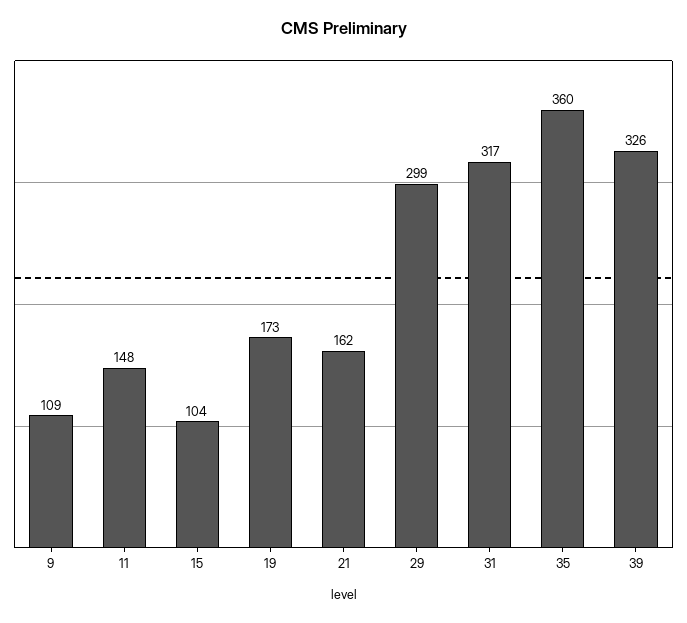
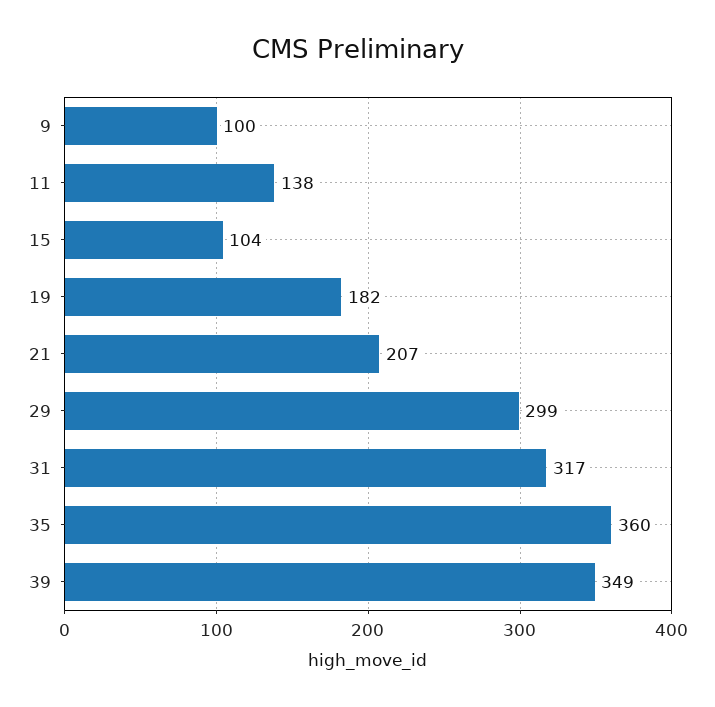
  {
-   "9": 109,
+   "9": 100,
-   "11": 148,
+   "11": 138,
    "15": 104,
-   "19": 173,
+   "19": 182,
-   "21": 162,
+   "21": 207,
    "29": 299,
    "31": 317,
    "35": 360,
-   "39": 326
+   "39": 349
  }

